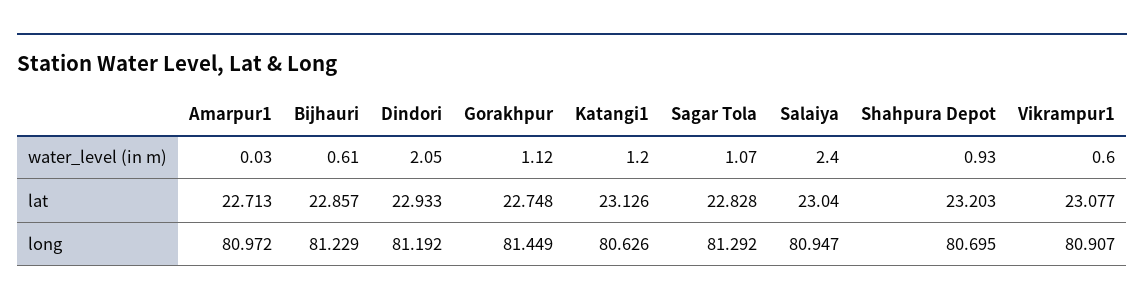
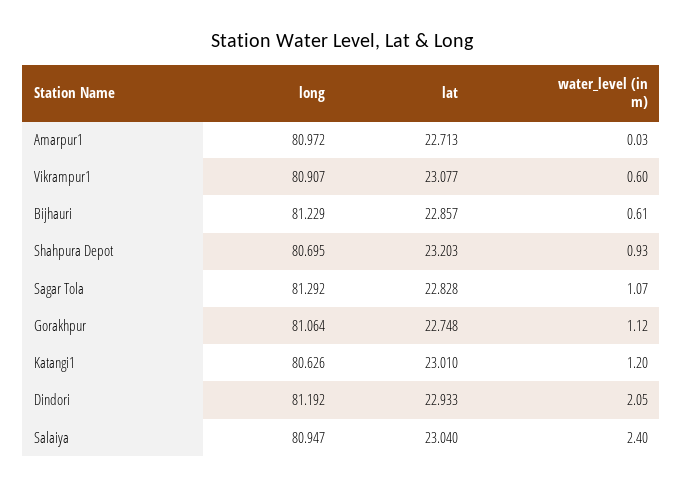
  {
    "Amarpur1": {
      "water_level (in m)": 0.03,
      "lat": 22.713,
      "long": 80.972
    },
    "Bijhauri": {
      "water_level (in m)": 0.61,
      "lat": 22.857,
      "long": 81.229
    },
    "Dindori": {
      "water_level (in m)": 2.05,
      "lat": 22.933,
      "long": 81.192
    },
    "Gorakhpur": {
      "water_level (in m)": 1.12,
      "lat": 22.748,
-     "long": 81.449
+     "long": 81.064
    },
    "Katangi1": {
      "water_level (in m)": 1.2,
-     "lat": 23.126,
+     "lat": 23.01,
      "long": 80.626
    },
    "Sagar Tola": {
      "water_level (in m)": 1.07,
      "lat": 22.828,
      "long": 81.292
    },
    "Salaiya": {
      "water_level (in m)": 2.4,
      "lat": 23.04,
      "long": 80.947
    },
    "Shahpura Depot": {
      "water_level (in m)": 0.93,
      "lat": 23.203,
      "long": 80.695
    },
    "Vikrampur1": {
      "water_level (in m)": 0.6,
      "lat": 23.077,
      "long": 80.907
    }
  }

